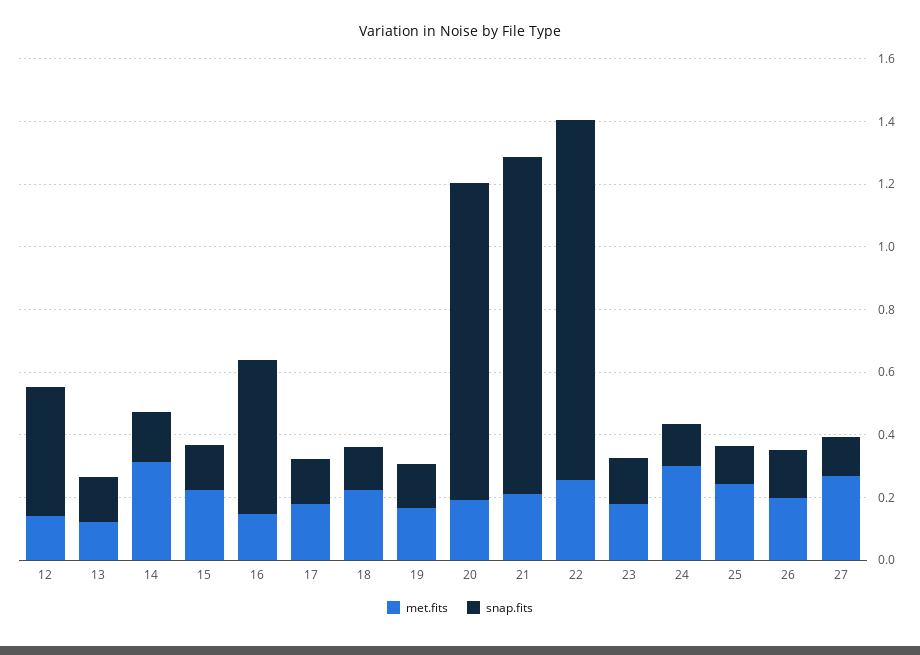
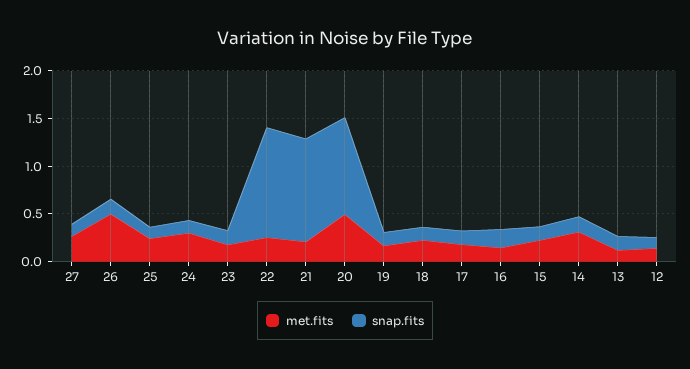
  {
    "met.fits": {
      "12": 0.15,
      "13": 0.1,
      "14": 0.3,
      "15": 0.25,
      "16": 0.15,
      "17": 0.2,
      "18": 0.25,
      "19": 0.15,
-     "20": 0.2,
+     "20": 0.5,
      "21": 0.2,
      "22": 0.25,
      "23": 0.2,
      "24": 0.3,
      "25": 0.25,
-     "26": 0.2,
+     "26": 0.5,
      "27": 0.25
    },
    "snap.fits": {
-     "12": 0.4,
+     "12": 0.1,
      "13": 0.15,
      "14": 0.15,
      "15": 0.15,
-     "16": 0.5,
+     "16": 0.2,
      "17": 0.15,
      "18": 0.15,
      "19": 0.15,
      "20": 1,
      "21": 1.1,
      "22": 1.15,
      "23": 0.15,
      "24": 0.15,
      "25": 0.1,
      "26": 0.15,
      "27": 0.15
    }
  }

